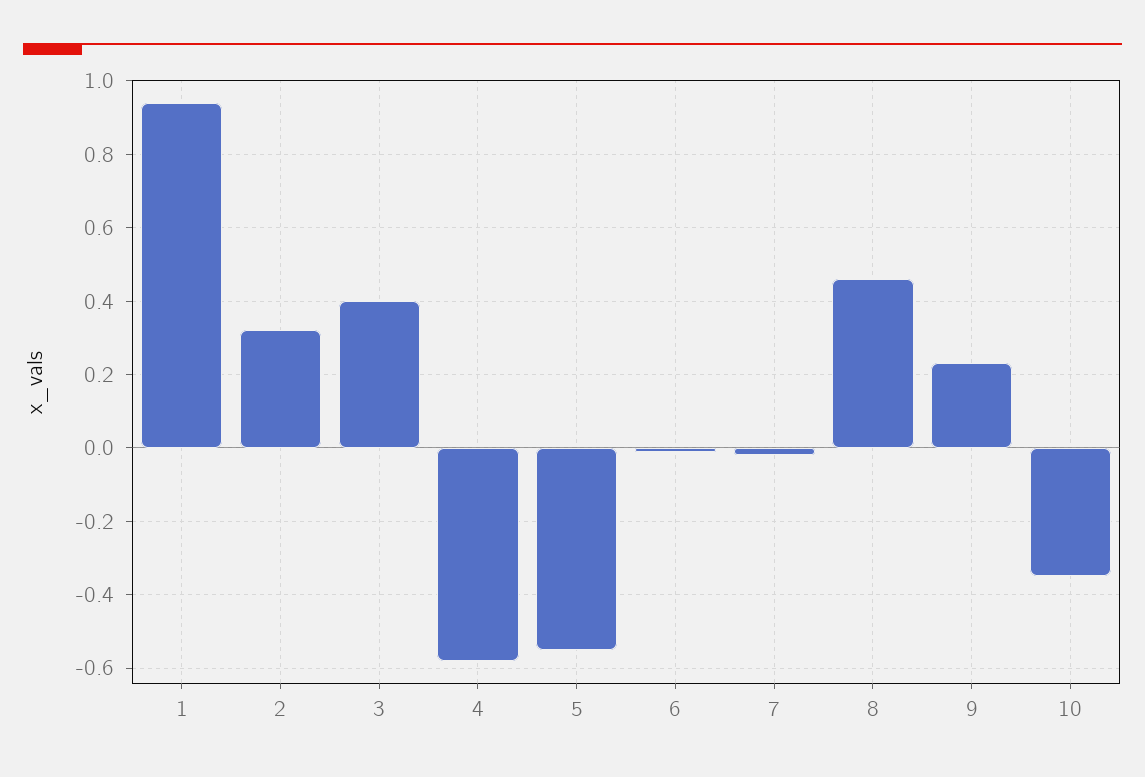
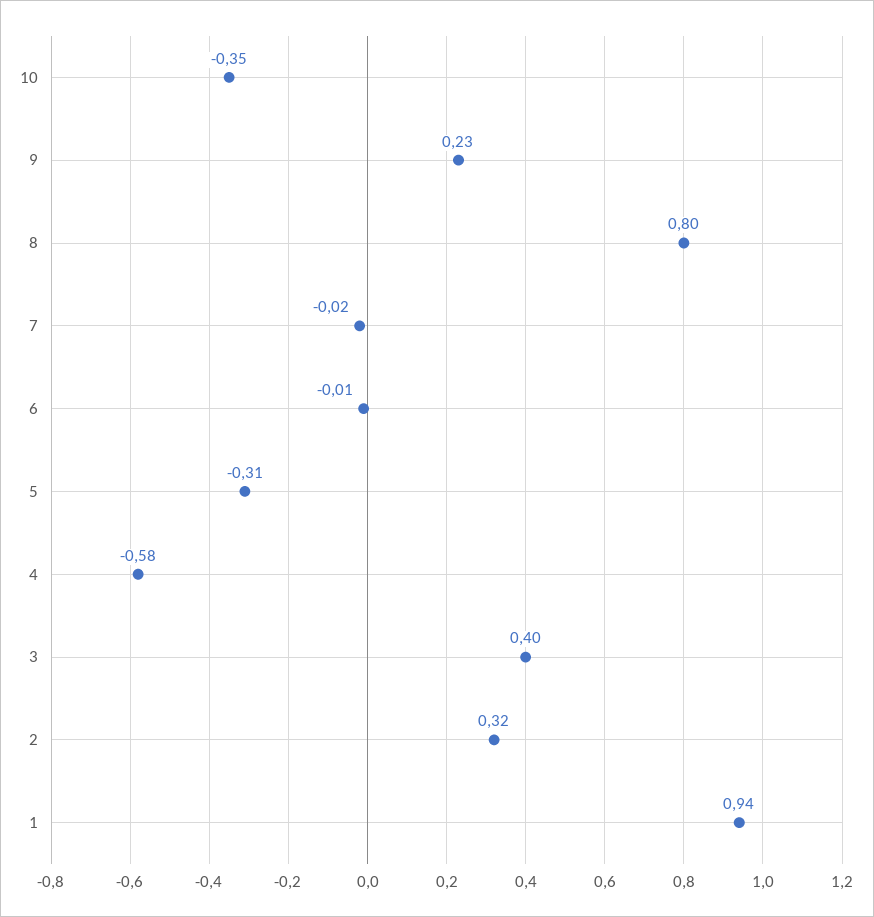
  {
    "1": 0.94,
    "2": 0.32,
    "3": 0.4,
    "4": -0.58,
-   "5": -0.55,
+   "5": -0.31,
    "6": -0.01,
    "7": -0.02,
-   "8": 0.45,
+   "8": 0.8,
    "9": 0.23,
    "10": -0.35
  }

